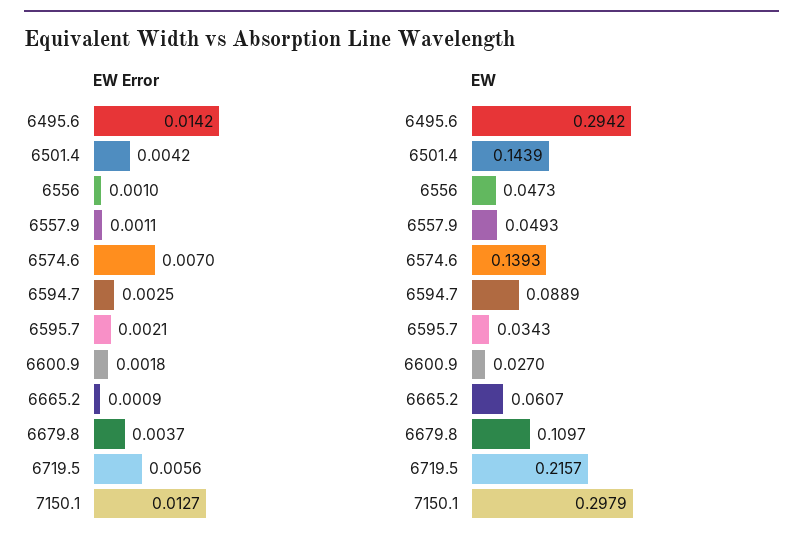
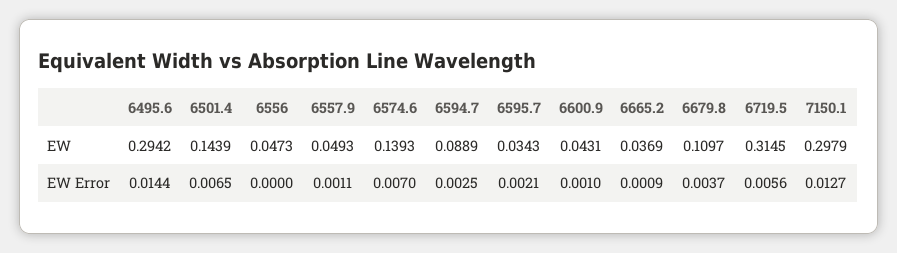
  {
    "EW Error": {
-     "6495.6": 0.0142,
+     "6495.6": 0.0144,
-     "6501.4": 0.0042,
+     "6501.4": 0.0065,
-     "6556": 0.001,
+     "6556": 0,
      "6557.9": 0.0011,
      "6574.6": 0.007,
      "6594.7": 0.0025,
      "6595.7": 0.0021,
-     "6600.9": 0.0018,
+     "6600.9": 0.001,
      "6665.2": 0.0009,
      "6679.8": 0.0037,
      "6719.5": 0.0056,
      "7150.1": 0.0127
    },
    "EW": {
      "6495.6": 0.2942,
      "6501.4": 0.1439,
      "6556": 0.0473,
      "6557.9": 0.0493,
      "6574.6": 0.1393,
      "6594.7": 0.0889,
      "6595.7": 0.0343,
-     "6600.9": 0.027,
+     "6600.9": 0.0431,
-     "6665.2": 0.0607,
+     "6665.2": 0.0369,
      "6679.8": 0.1097,
-     "6719.5": 0.2157,
+     "6719.5": 0.3145,
      "7150.1": 0.2979
    }
  }

